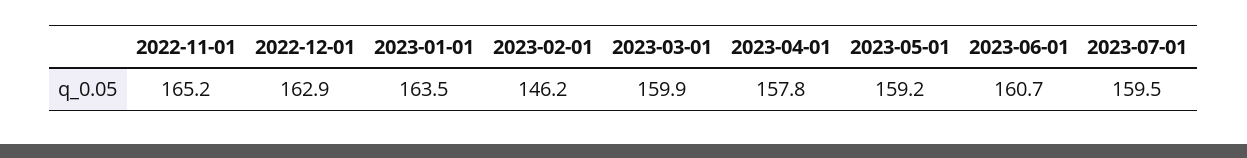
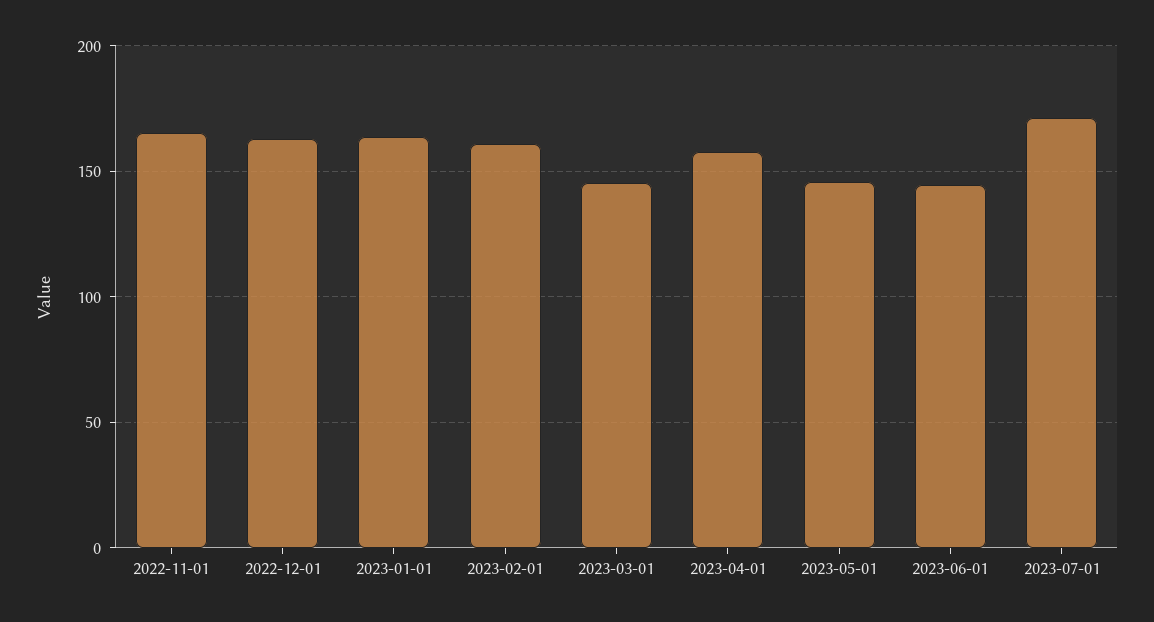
  {
    "2022-11-01": 165.2,
    "2022-12-01": 162.9,
    "2023-01-01": 163.5,
-   "2023-02-01": 146.2,
+   "2023-02-01": 160,
-   "2023-03-01": 159.9,
+   "2023-03-01": 145,
    "2023-04-01": 157.8,
-   "2023-05-01": 159.2,
+   "2023-05-01": 145,
-   "2023-06-01": 160.7,
+   "2023-06-01": 145,
-   "2023-07-01": 159.5
+   "2023-07-01": 170
  }

